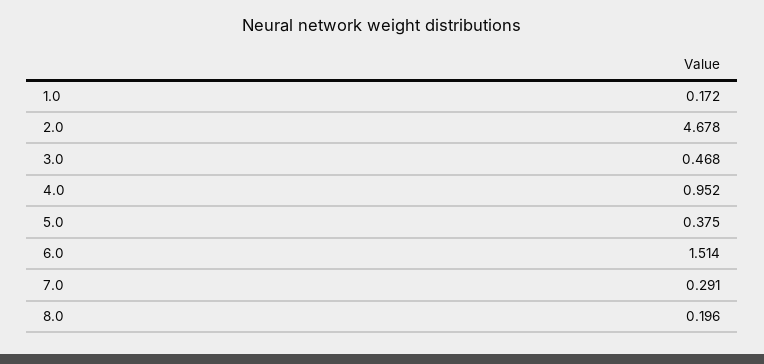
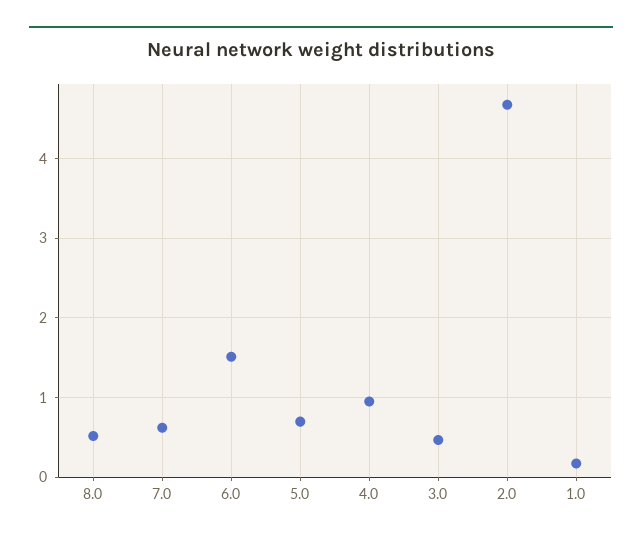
  {
    "1.0": 0.172,
    "2.0": 4.678,
    "3.0": 0.468,
    "4.0": 0.952,
-   "5.0": 0.375,
+   "5.0": 0.7,
    "6.0": 1.514,
-   "7.0": 0.291,
+   "7.0": 0.6,
-   "8.0": 0.196
+   "8.0": 0.5
  }

